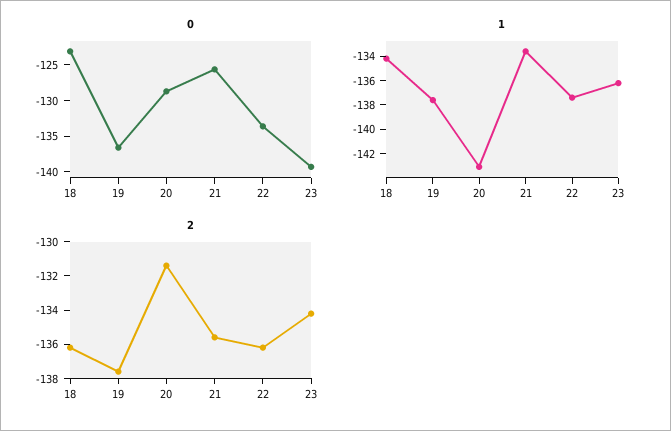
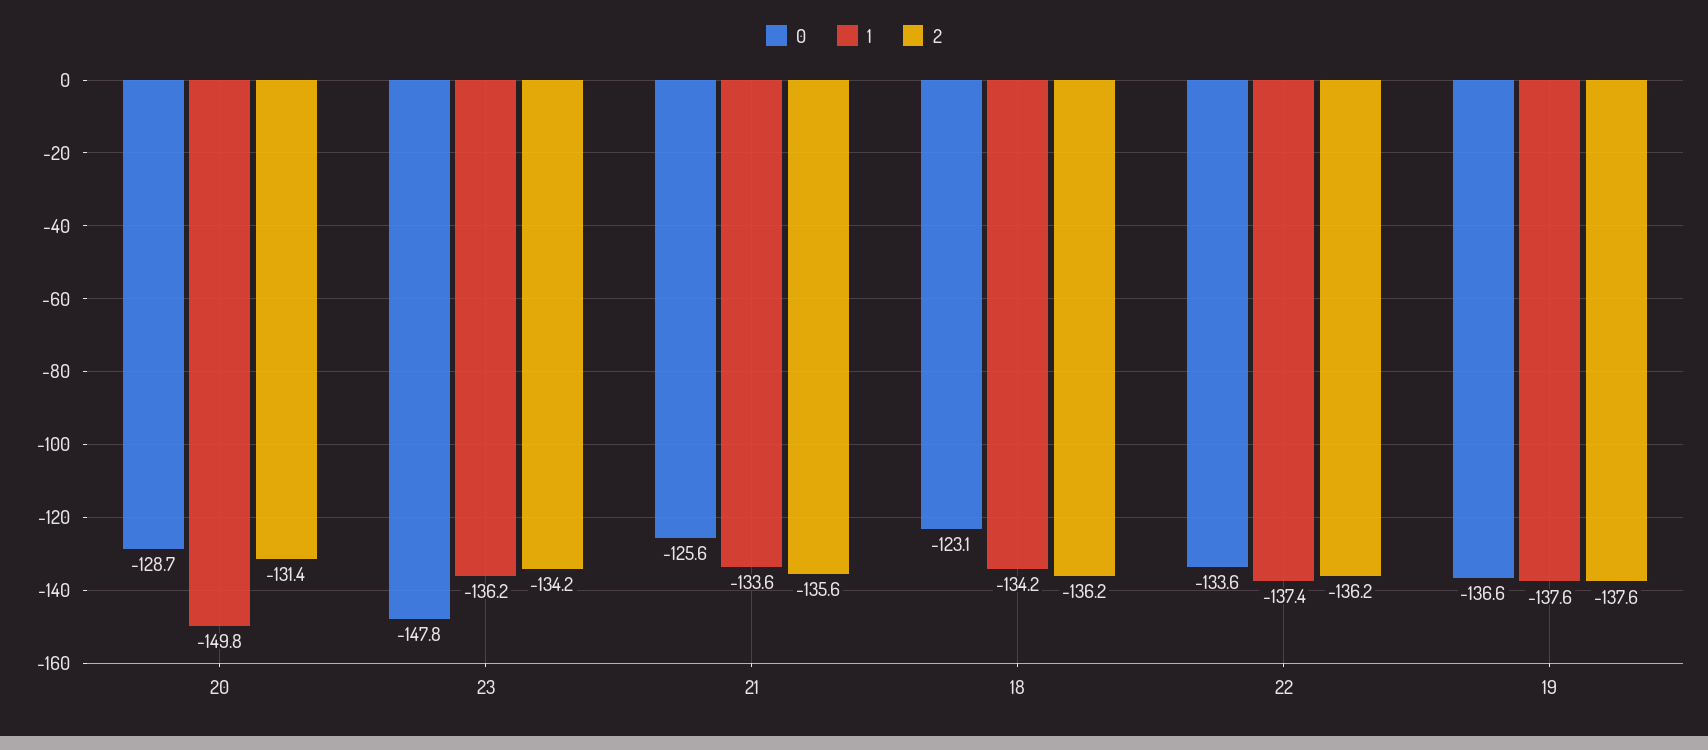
  {
    "0": {
      "18": -123.1,
      "19": -136.6,
      "20": -128.7,
      "21": -125.6,
      "22": -133.6,
-     "23": -140
+     "23": -147.8
    },
    "1": {
      "18": -134.2,
      "19": -137.6,
-     "20": -143,
+     "20": -149.8,
      "21": -133.6,
      "22": -137.4,
      "23": -136.2
    },
    "2": {
      "18": -136.2,
      "19": -137.6,
      "20": -131.4,
      "21": -135.6,
      "22": -136.2,
      "23": -134.2
    }
  }

